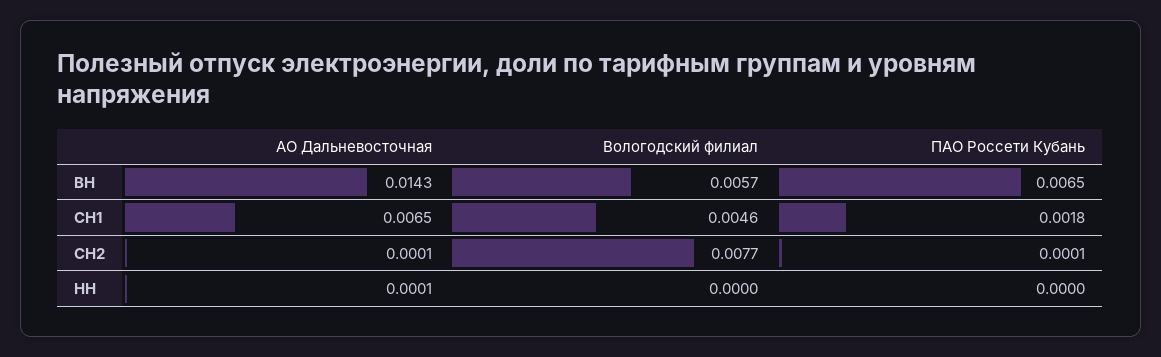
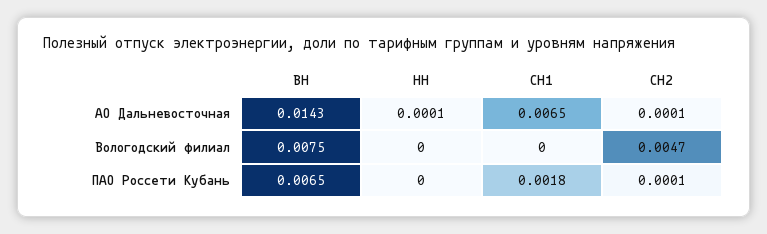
  {
    "АО Дальневосточная": {
      "ВН": 0.0143,
      "СН1": 0.0065,
      "СН2": 0.0001,
      "НН": 0.0001
    },
    "Вологодский филиал": {
-     "ВН": 0.0057,
+     "ВН": 0.0075,
-     "СН1": 0.0046,
+     "СН1": 0,
-     "СН2": 0.0077,
+     "СН2": 0.0047,
      "НН": 0
    },
    "ПАО Россети Кубань": {
      "ВН": 0.0065,
      "СН1": 0.0018,
      "СН2": 0.0001,
      "НН": 0
    }
  }

